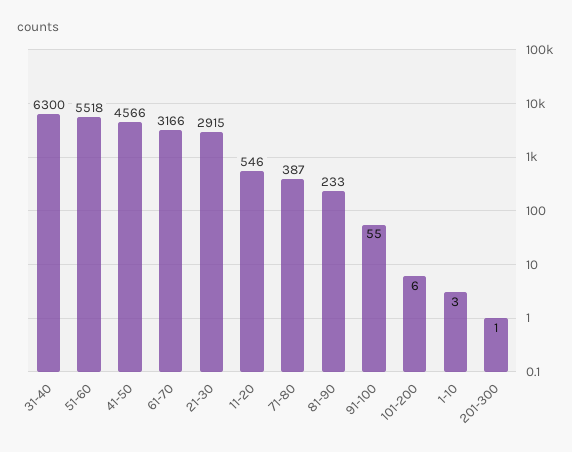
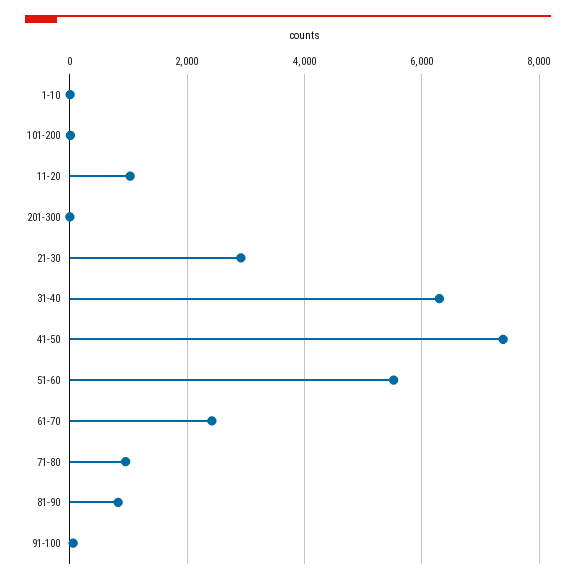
  {
    "31-40": 6300,
    "51-60": 5518,
-   "41-50": 4566,
+   "41-50": 7400,
-   "61-70": 3166,
+   "61-70": 2400,
    "21-30": 2915,
-   "11-20": 546,
+   "11-20": 1000,
-   "71-80": 387,
+   "71-80": 1000,
-   "81-90": 233,
+   "81-90": 800,
    "91-100": 55,
    "101-200": 6,
    "1-10": 3,
    "201-300": 1
  }

